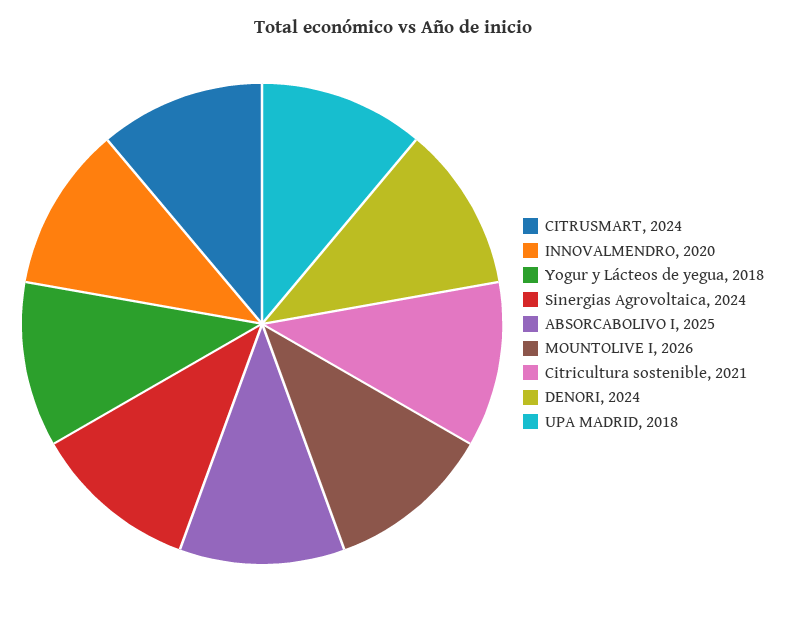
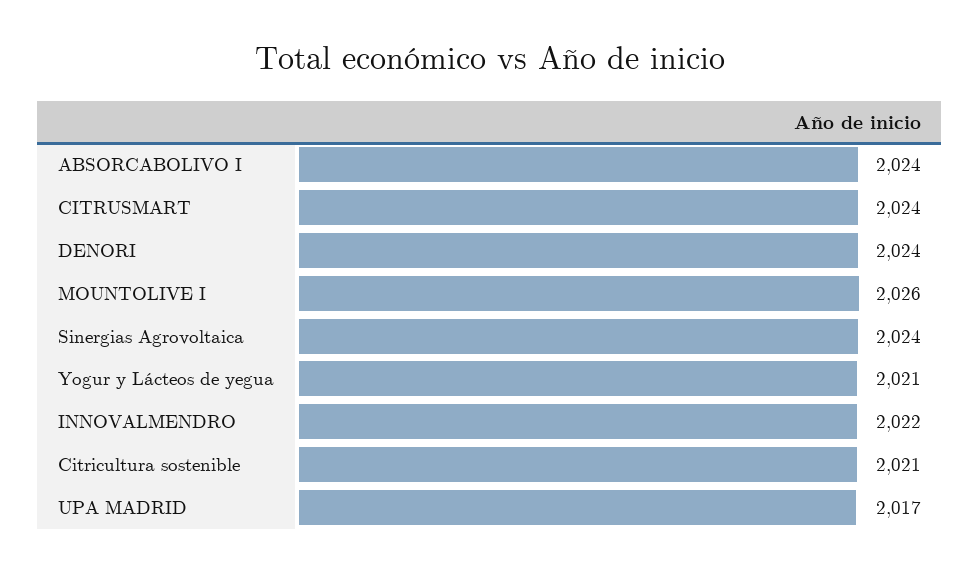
  {
    "CITRUSMART": 2024,
-   "INNOVALMENDRO": 2020,
+   "INNOVALMENDRO": 2022,
-   "Yogur y Lácteos de yegua": 2018,
+   "Yogur y Lácteos de yegua": 2021,
    "Sinergias Agrovoltaica": 2024,
-   "ABSORCABOLIVO I": 2025,
+   "ABSORCABOLIVO I": 2024,
    "MOUNTOLIVE I": 2026,
    "Citricultura sostenible": 2021,
    "DENORI": 2024,
-   "UPA MADRID": 2018
+   "UPA MADRID": 2017
  }

